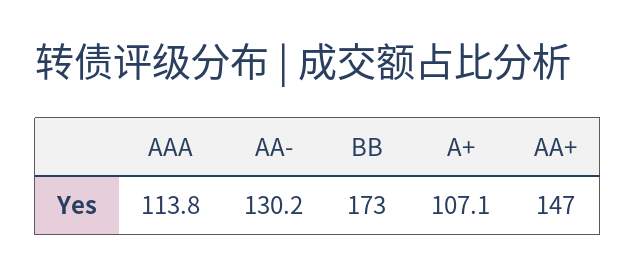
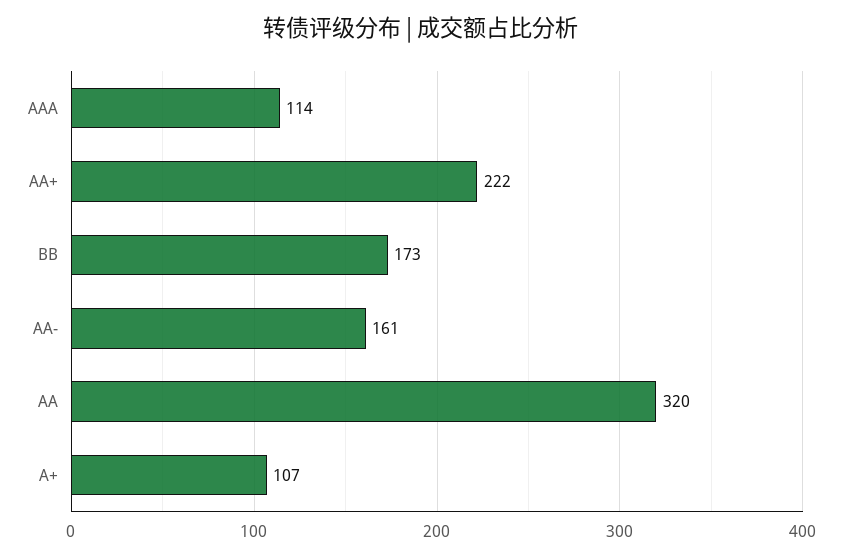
  {
    "AAA": 113.8,
-   "AA-": 130.2,
+   "AA-": 161,
    "BB": 173,
    "A+": 107.1,
-   "AA+": 147
+   "AA+": 222,
+   "AA": 320
  }

